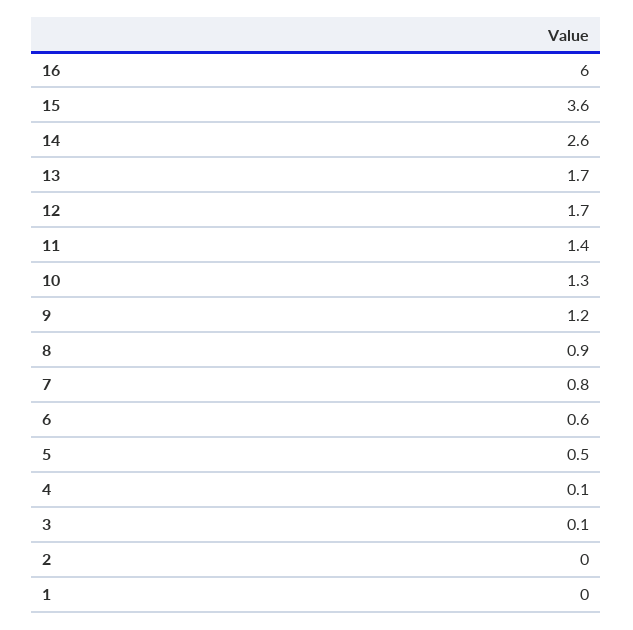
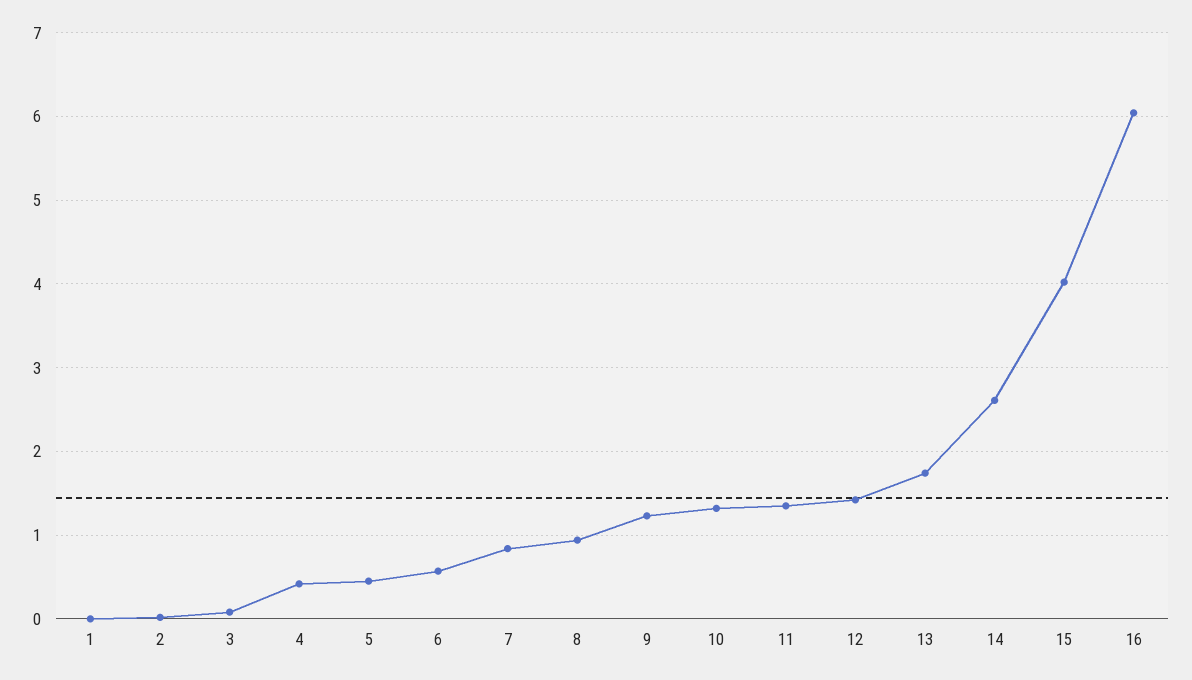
  {
    "16": 6,
-   "15": 3.6,
+   "15": 4,
    "14": 2.6,
    "13": 1.7,
-   "12": 1.7,
+   "12": 1.4,
    "11": 1.4,
    "10": 1.3,
    "9": 1.2,
    "8": 0.9,
    "7": 0.8,
    "6": 0.6,
    "5": 0.5,
-   "4": 0.1,
+   "4": 0.4,
    "3": 0.1,
    "2": 0,
    "1": 0
  }

